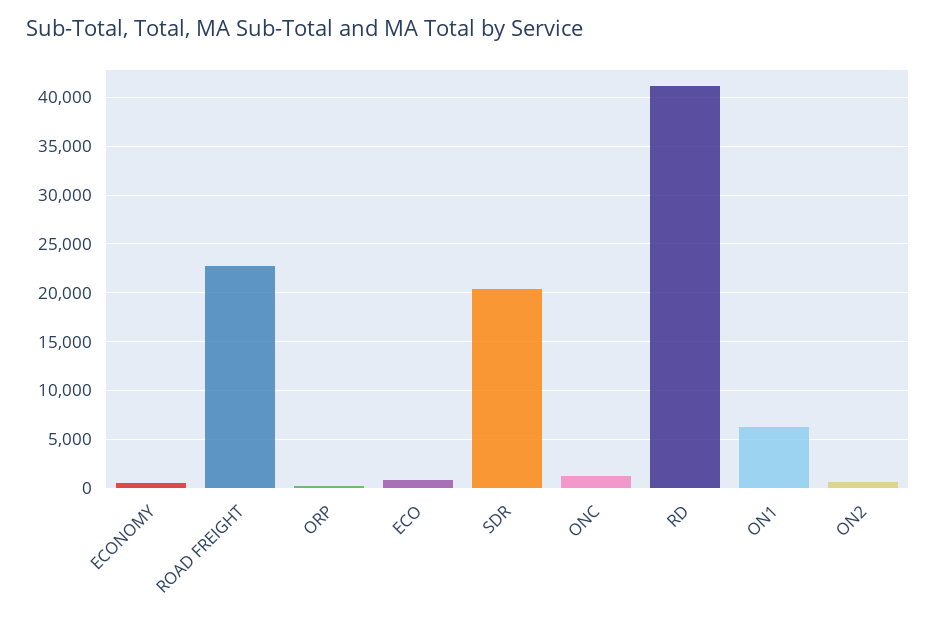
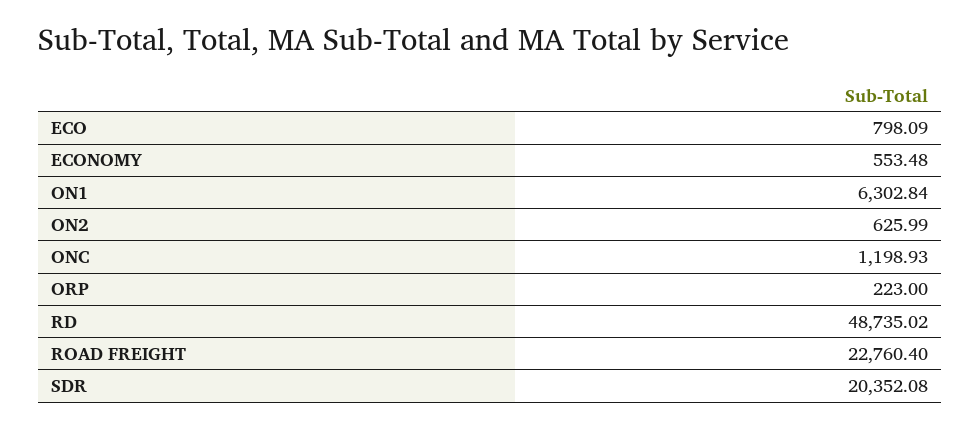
  {
    "ECONOMY": 553.48,
    "ROAD FREIGHT": 22760.4,
    "ORP": 223,
    "ECO": 798.09,
    "SDR": 20352.08,
    "ONC": 1198.93,
-   "RD": 41000,
+   "RD": 48735.02,
    "ON1": 6302.84,
    "ON2": 625.99
  }

